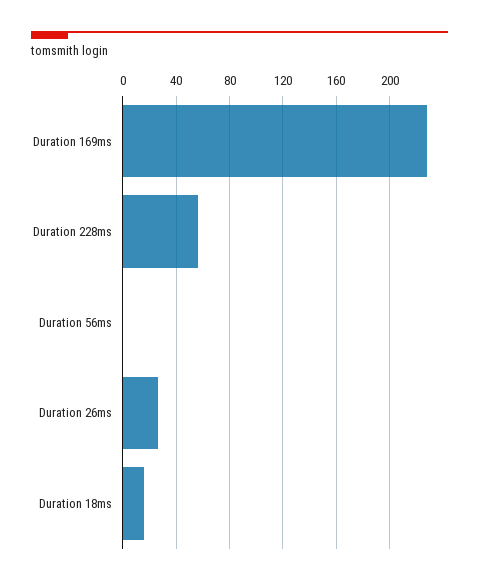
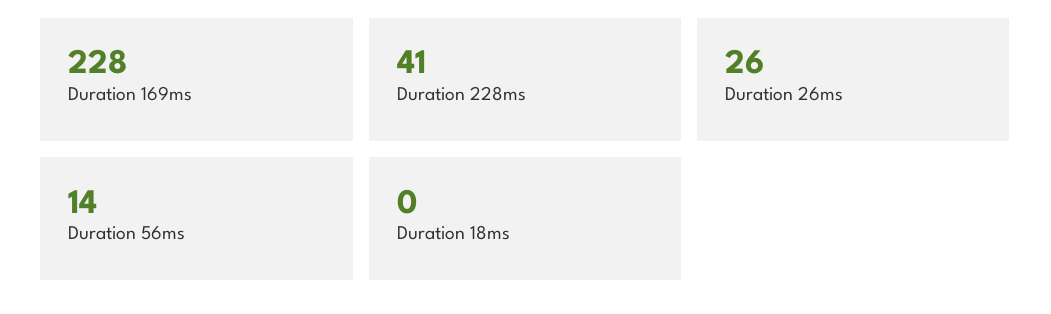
  {
    "Duration 169ms": 228,
-   "Duration 228ms": 55,
+   "Duration 228ms": 41,
-   "Duration 56ms": 0,
+   "Duration 56ms": 14,
    "Duration 26ms": 26,
-   "Duration 18ms": 15
+   "Duration 18ms": 0
  }

